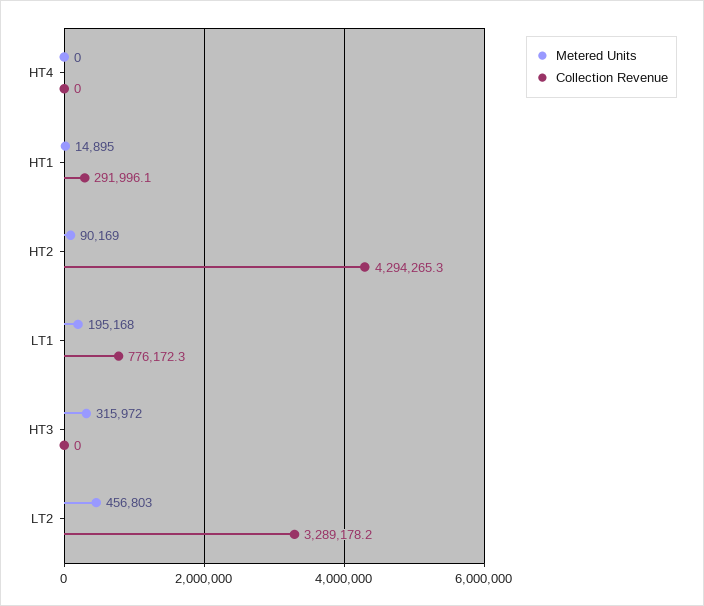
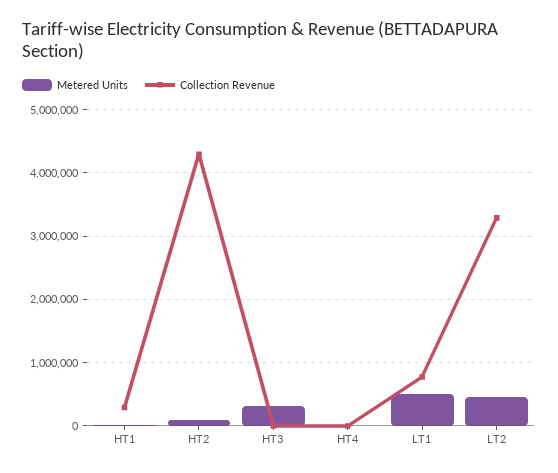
  {
    "Metered Units": {
      "HT4": 0,
      "HT1": 14895,
      "HT2": 90169,
-     "LT1": 195168,
+     "LT1": 500000,
      "HT3": 315972,
      "LT2": 456803
    },
    "Collection Revenue": {
      "HT4": 0,
      "HT1": 291996.1,
      "HT2": 4294265.3,
      "LT1": 776172.3,
      "HT3": 0,
      "LT2": 3289178.2
    }
  }

